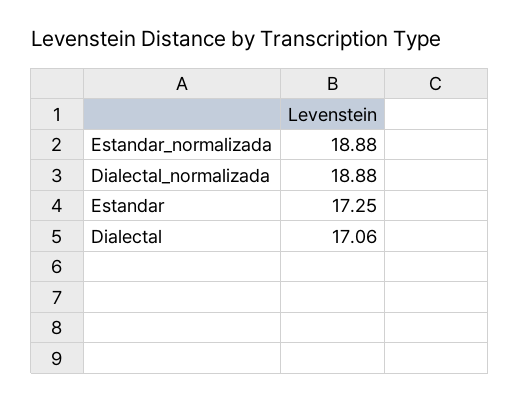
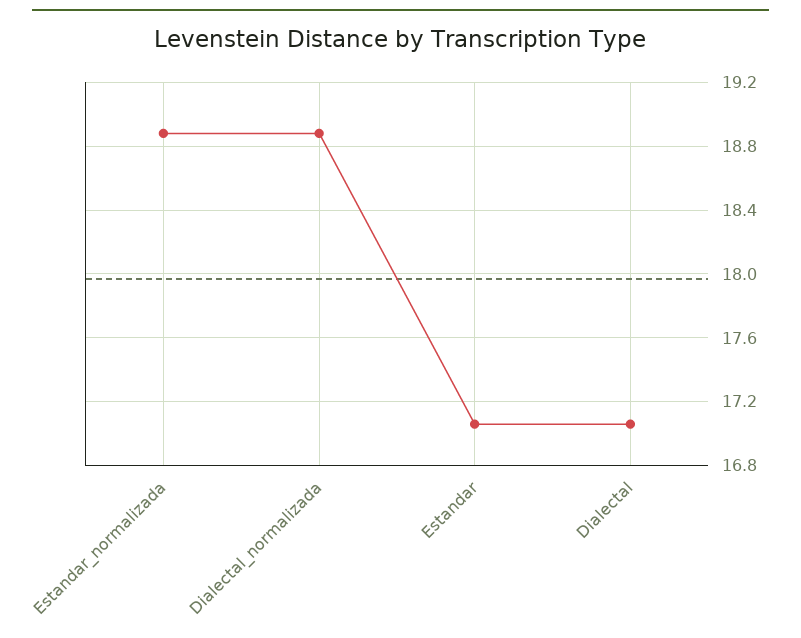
  {
    "Estandar_normalizada": 18.88,
    "Dialectal_normalizada": 18.88,
-   "Estandar": 17.25,
+   "Estandar": 17.05,
    "Dialectal": 17.06
  }

